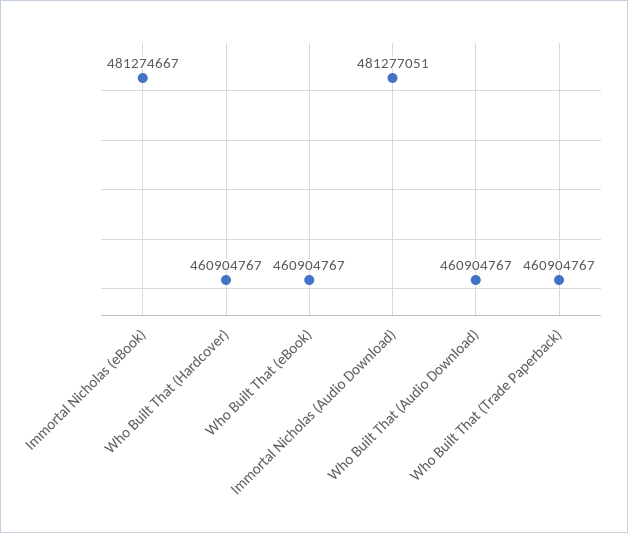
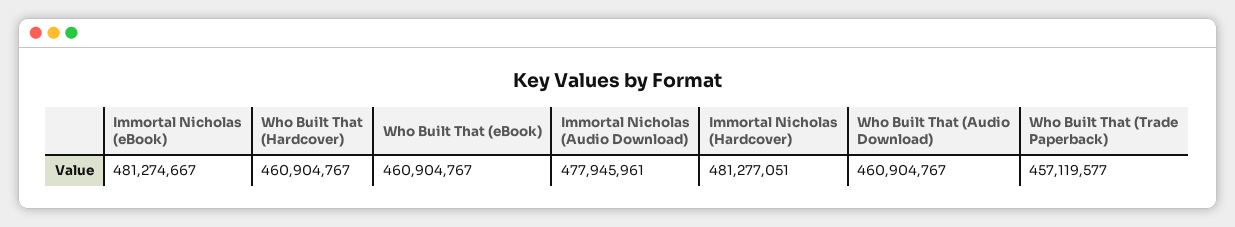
  {
    "Immortal Nicholas (eBook)": 481274667,
    "Who Built That (Hardcover)": 460904767,
    "Who Built That (eBook)": 460904767,
-   "Immortal Nicholas (Audio Download)": 481277051,
+   "Immortal Nicholas (Audio Download)": 477945961,
    "Who Built That (Audio Download)": 460904767,
-   "Who Built That (Trade Paperback)": 460904767
+   "Who Built That (Trade Paperback)": 457119577,
+   "Immortal Nicholas (Hardcover)": 481277051
  }

